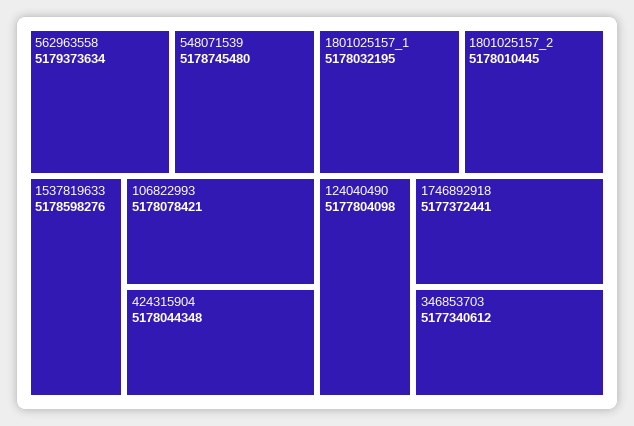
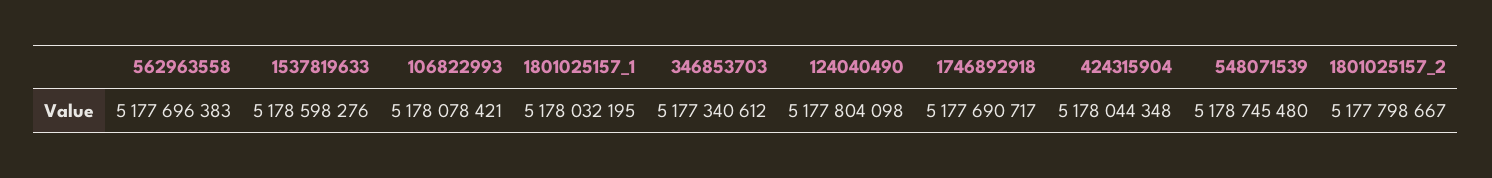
  {
-   "562963558": 5179373634,
+   "562963558": 5177696383,
    "548071539": 5178745480,
    "1537819633": 5178598276,
    "106822993": 5178078421,
    "424315904": 5178044348,
    "1801025157_1": 5178032195,
-   "1801025157_2": 5178010445,
+   "1801025157_2": 5177798667,
    "124040490": 5177804098,
-   "1746892918": 5177372441,
+   "1746892918": 5177690717,
    "346853703": 5177340612
  }

